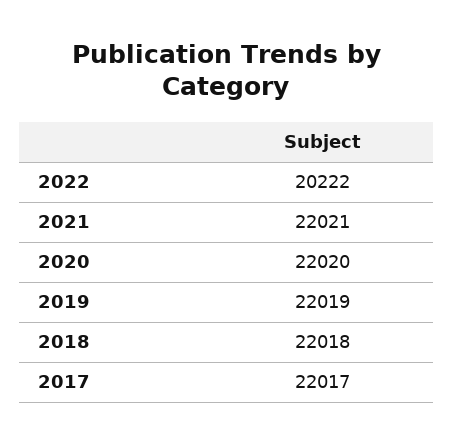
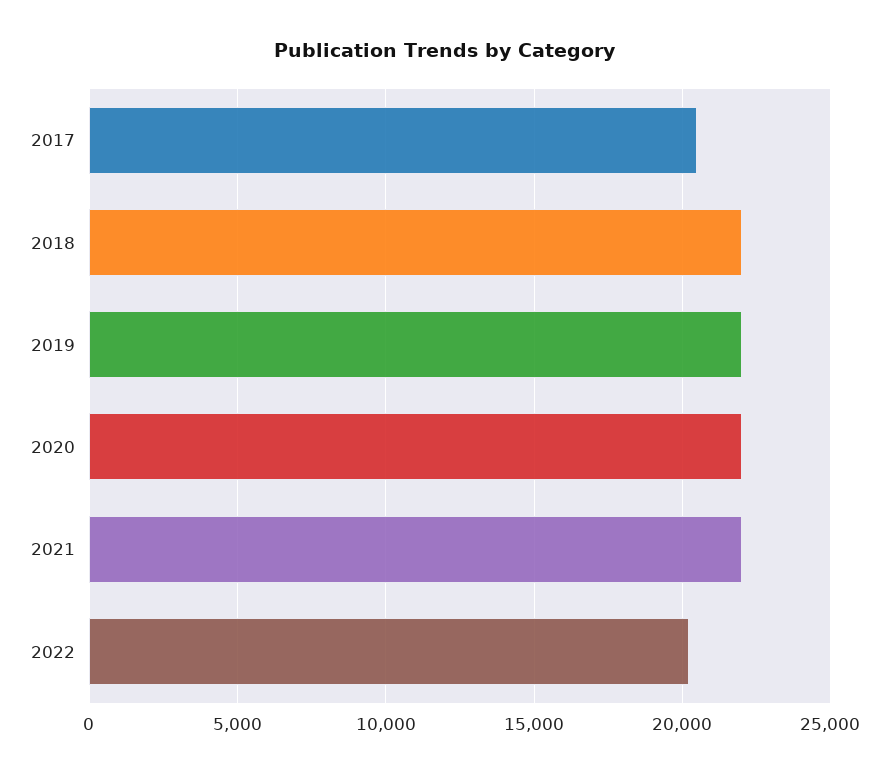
  {
    "2022": 20222,
    "2021": 22021,
    "2020": 22020,
    "2019": 22019,
    "2018": 22018,
-   "2017": 22017
+   "2017": 20500
  }

